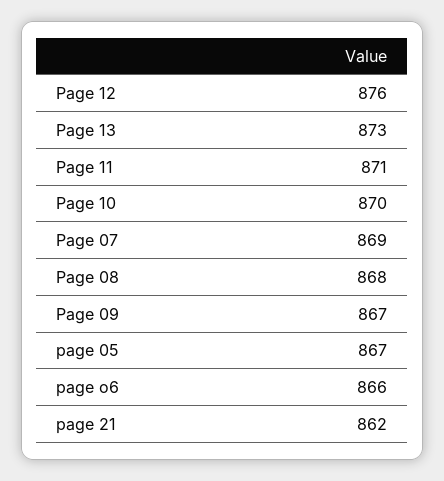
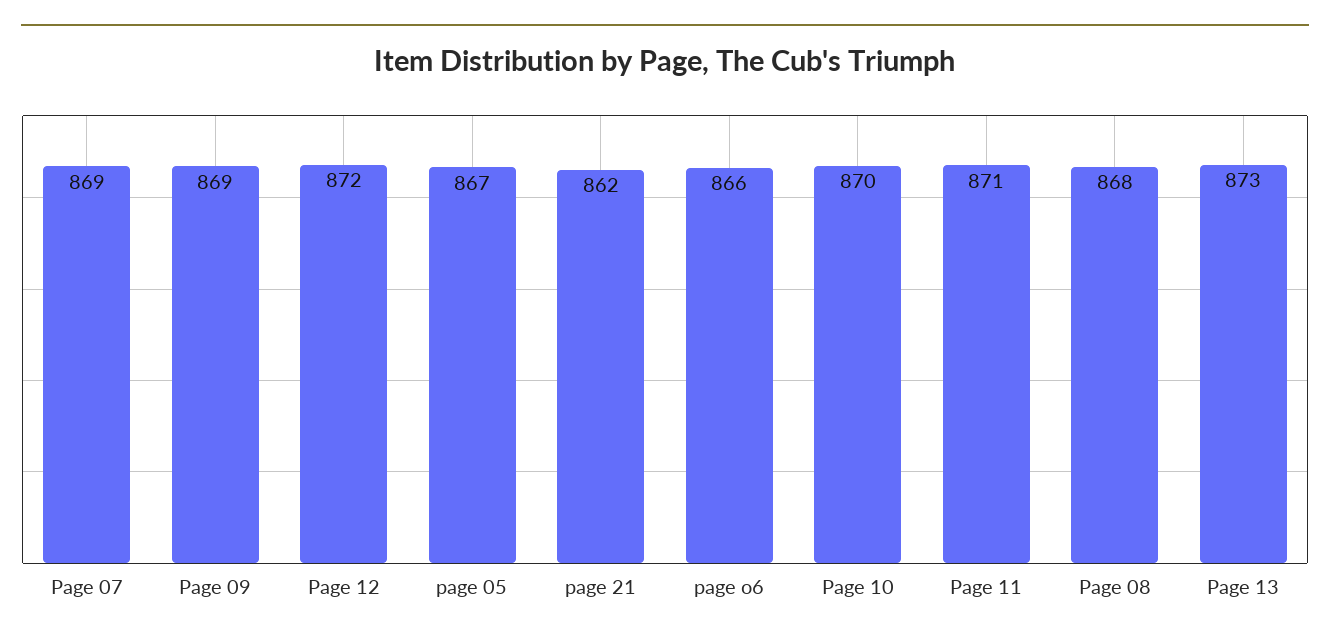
  {
-   "Page 12": 876,
+   "Page 12": 872,
    "Page 13": 873,
    "Page 11": 871,
    "Page 10": 870,
    "Page 07": 869,
    "Page 08": 868,
-   "Page 09": 867,
+   "Page 09": 869,
    "page 05": 867,
    "page o6": 866,
    "page 21": 862
  }

